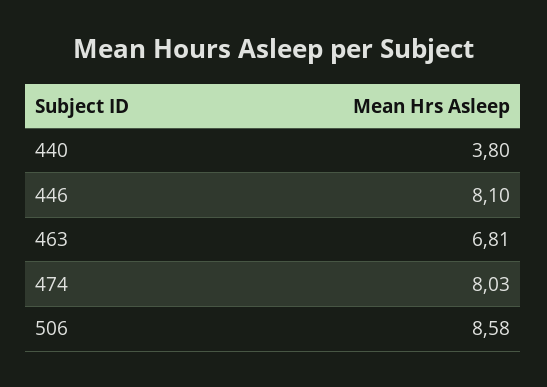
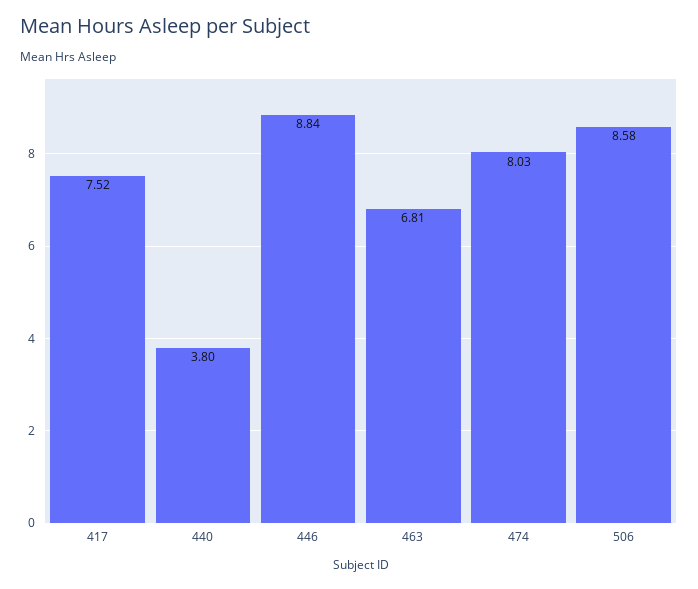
  {
    "440": 3.8,
-   "446": 8.1,
+   "446": 8.84,
    "463": 6.81,
    "474": 8.03,
-   "506": 8.58
+   "506": 8.58,
+   "417": 7.52
  }

